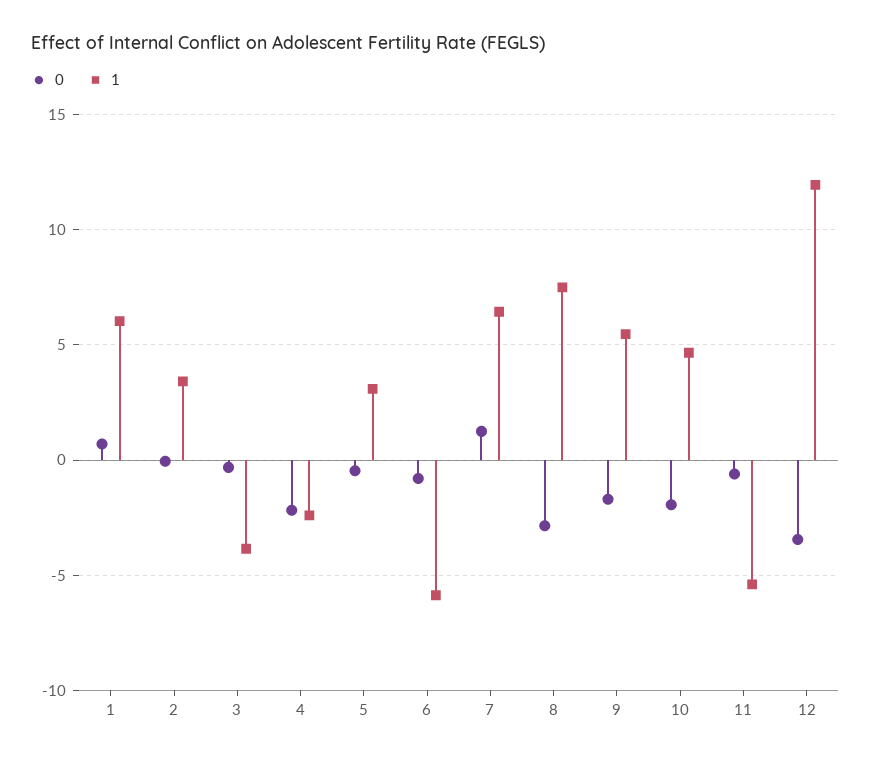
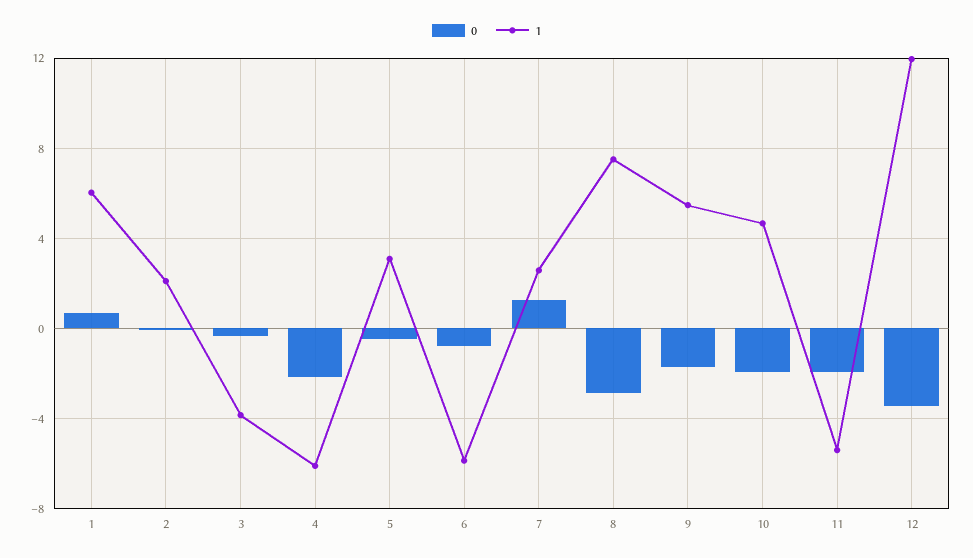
  {
    "0": {
      "1": 0.5,
      "2": 0,
      "3": -0.5,
      "4": -2,
      "5": -0.5,
      "6": -1,
      "7": 1,
      "8": -3,
      "9": -1.5,
      "10": -2,
-     "11": -0.5,
+     "11": -2,
      "12": -3.5
    },
    "1": {
      "1": 6,
-     "2": 3.5,
+     "2": 2,
      "3": -4,
-     "4": -2.5,
+     "4": -6,
      "5": 3,
      "6": -6,
-     "7": 6.5,
+     "7": 2.5,
      "8": 7.5,
      "9": 5.5,
      "10": 4.5,
      "11": -5.5,
      "12": 12
    }
  }

